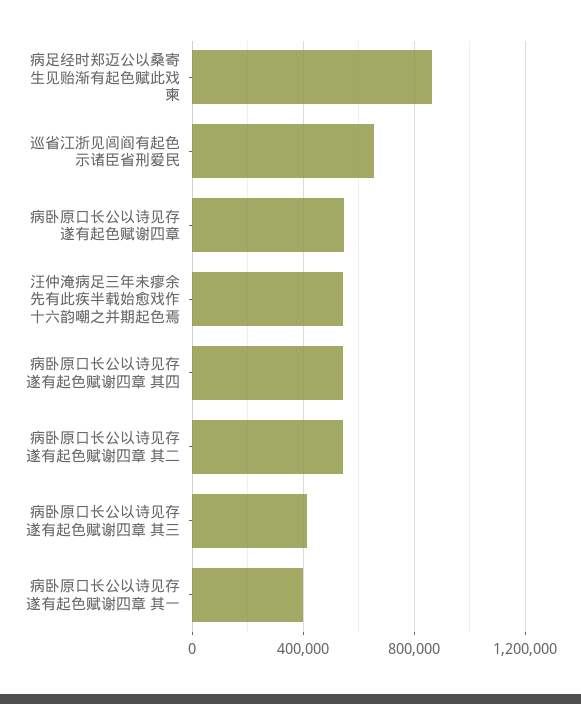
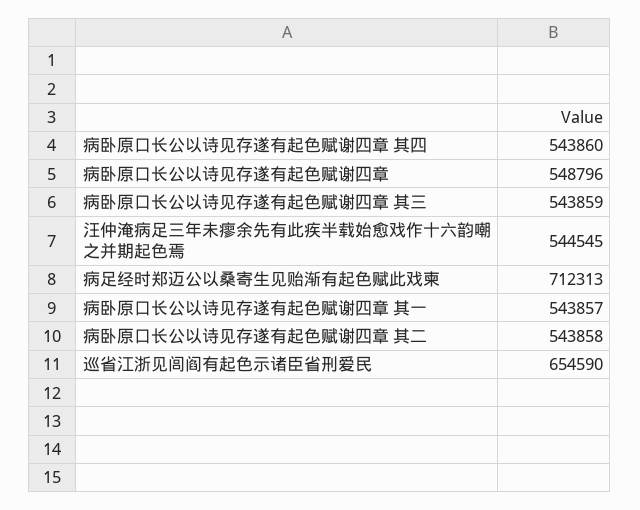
  {
-   "病足经时郑迈公以桑寄生见贻渐有起色赋此戏柬": 850000,
+   "病足经时郑迈公以桑寄生见贻渐有起色赋此戏柬": 712313,
    "巡省江浙见闾阎有起色示诸臣省刑爱民": 654590,
    "病卧原口长公以诗见存遂有起色赋谢四章": 548796,
    "汪仲淹病足三年未瘳余先有此疾半载始愈戏作十六韵嘲之并期起色焉": 544545,
    "病卧原口长公以诗见存遂有起色赋谢四章 其四": 543860,
    "病卧原口长公以诗见存遂有起色赋谢四章 其二": 543858,
-   "病卧原口长公以诗见存遂有起色赋谢四章 其三": 400000,
+   "病卧原口长公以诗见存遂有起色赋谢四章 其三": 543859,
-   "病卧原口长公以诗见存遂有起色赋谢四章 其一": 400000
+   "病卧原口长公以诗见存遂有起色赋谢四章 其一": 543857
  }

